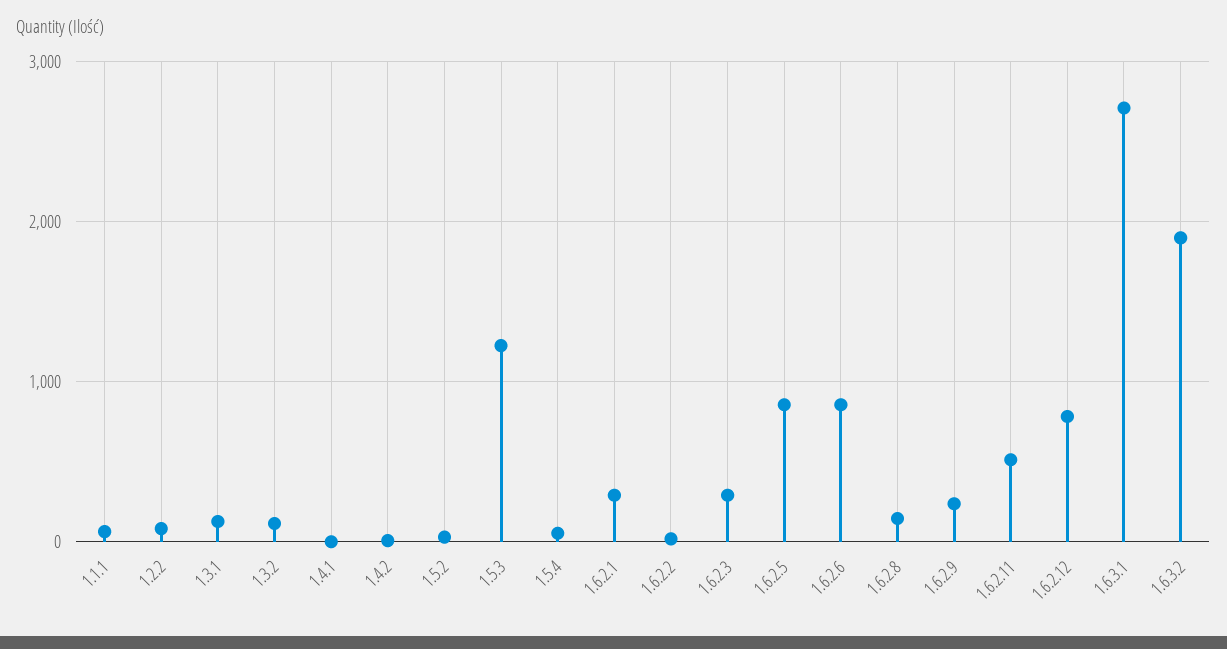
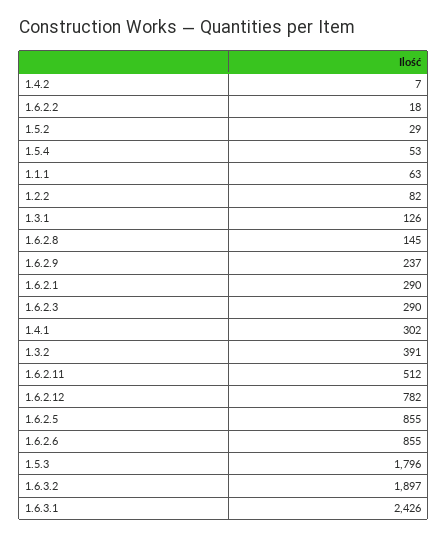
  {
    "1.1.1": 63,
    "1.2.2": 82,
    "1.3.1": 126,
-   "1.3.2": 100,
+   "1.3.2": 391,
-   "1.4.1": 0,
+   "1.4.1": 302,
    "1.4.2": 7,
    "1.5.2": 29,
-   "1.5.3": 1200,
+   "1.5.3": 1796,
    "1.5.4": 53,
    "1.6.2.1": 290,
    "1.6.2.2": 18,
    "1.6.2.3": 290,
    "1.6.2.5": 855,
    "1.6.2.6": 855,
    "1.6.2.8": 145,
    "1.6.2.9": 237,
    "1.6.2.11": 512,
    "1.6.2.12": 782,
-   "1.6.3.1": 2700,
+   "1.6.3.1": 2426,
    "1.6.3.2": 1897
  }

